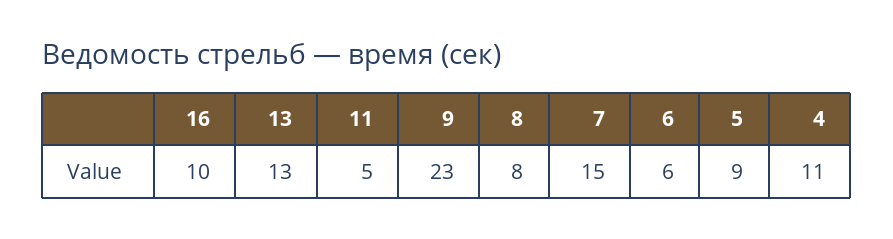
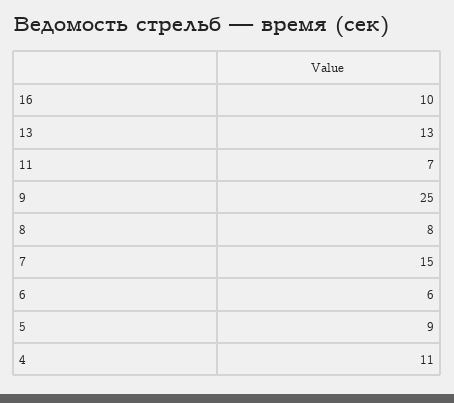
  {
    "16": 10,
    "13": 13,
-   "11": 5,
+   "11": 7,
-   "9": 23,
+   "9": 25,
    "8": 8,
    "7": 15,
    "6": 6,
    "5": 9,
    "4": 11
  }

